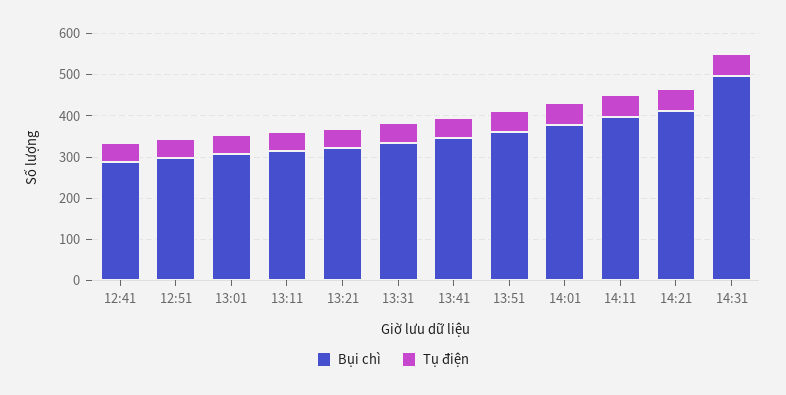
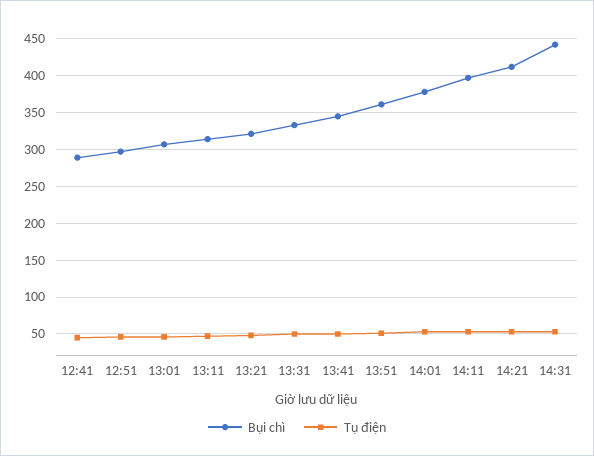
  {
    "Bụi chì": {
      "12:41": 290,
      "12:51": 300,
      "13:01": 310,
      "13:11": 310,
      "13:21": 320,
      "13:31": 330,
      "13:41": 350,
      "13:51": 360,
      "14:01": 380,
      "14:11": 400,
      "14:21": 410,
-     "14:31": 500
+     "14:31": 440
    },
    "Tụ điện": {
      "12:41": 50,
      "12:51": 50,
      "13:01": 50,
      "13:11": 50,
      "13:21": 50,
      "13:31": 50,
      "13:41": 50,
      "13:51": 50,
      "14:01": 50,
      "14:11": 50,
      "14:21": 50,
      "14:31": 50
    }
  }

